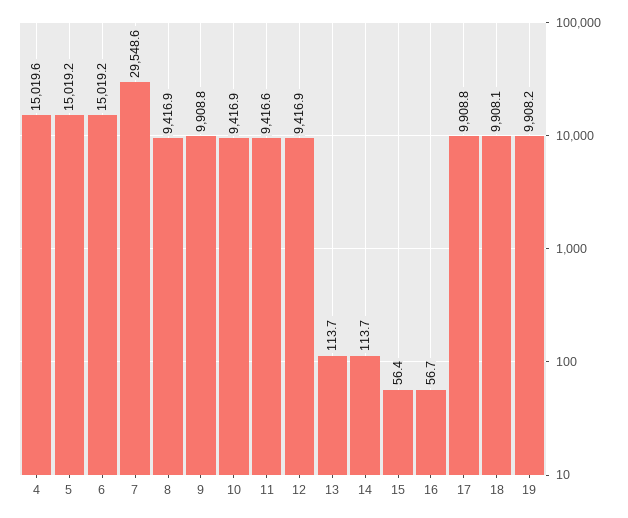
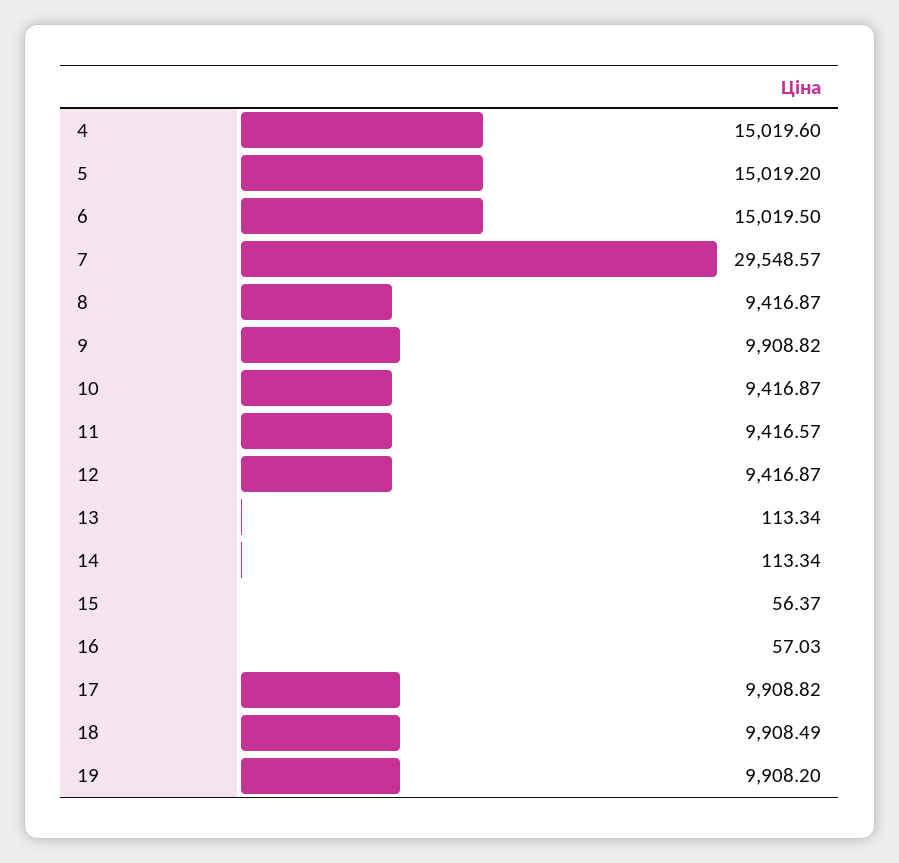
  {
    "4": 15019.6,
    "5": 15019.2,
-   "6": 15019.2,
+   "6": 15019.5,
    "7": 29548.57,
    "8": 9416.87,
    "9": 9908.82,
    "10": 9416.87,
    "11": 9416.57,
    "12": 9416.87,
-   "13": 113.7,
+   "13": 113.34,
-   "14": 113.7,
+   "14": 113.34,
    "15": 56.37,
-   "16": 56.7,
+   "16": 57.03,
    "17": 9908.82,
-   "18": 9908.1,
+   "18": 9908.49,
    "19": 9908.2
  }

